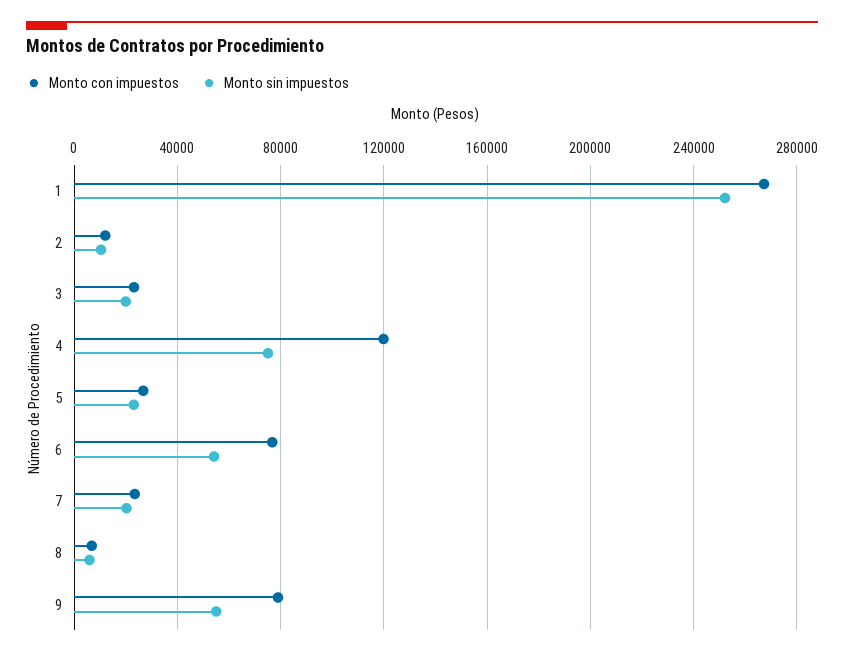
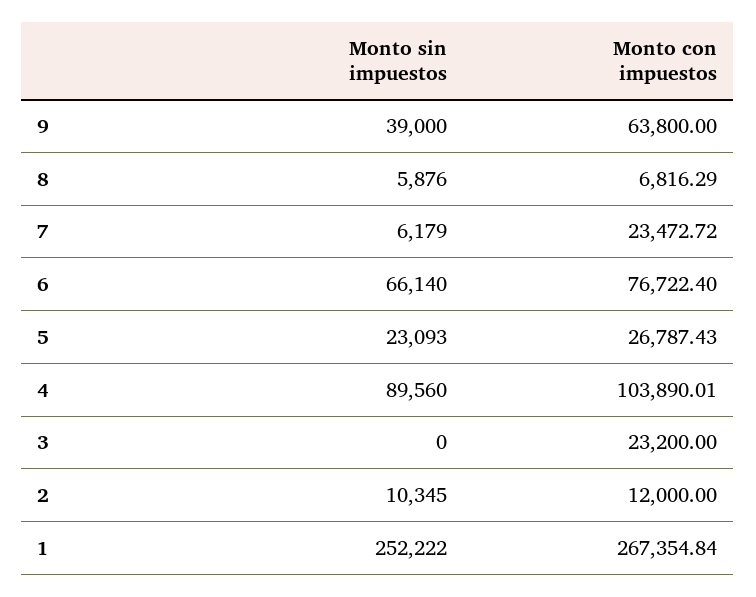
  {
    "Monto con impuestos": {
      "1": 267354.84,
      "2": 12000,
      "3": 23200,
-     "4": 120000,
+     "4": 103890.01,
      "5": 26787.43,
      "6": 76722.4,
      "7": 23472.72,
      "8": 6816.29,
-     "9": 80000
+     "9": 63800
    },
    "Monto sin impuestos": {
      "1": 252222,
      "2": 10345,
-     "3": 20000,
+     "3": 0,
-     "4": 75000,
+     "4": 89560,
      "5": 23093,
-     "6": 55000,
+     "6": 66140,
-     "7": 20000,
+     "7": 6179,
      "8": 5876,
-     "9": 55000
+     "9": 39000
    }
  }

